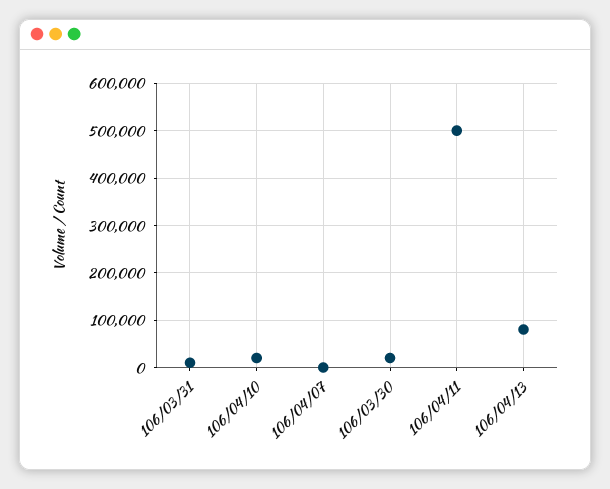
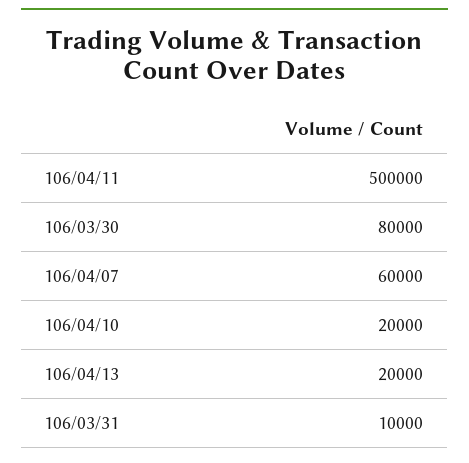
  {
    "106/03/31": 10000,
    "106/04/10": 20000,
-   "106/04/07": 0,
+   "106/04/07": 60000,
-   "106/03/30": 20000,
+   "106/03/30": 80000,
    "106/04/11": 500000,
-   "106/04/13": 80000
+   "106/04/13": 20000
  }

